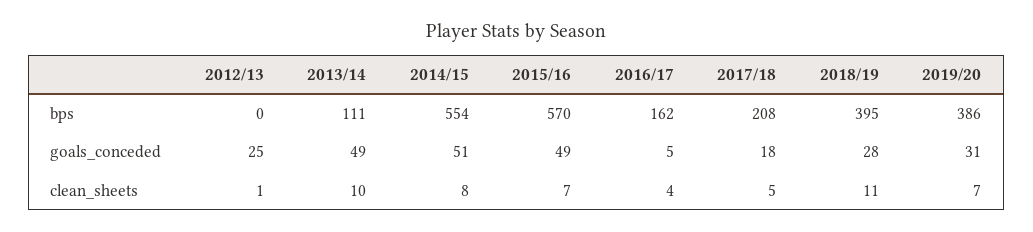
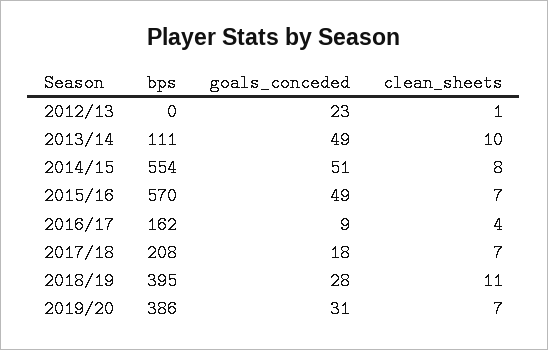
  {
    "2012/13": {
      "bps": 0,
-     "goals_conceded": 25,
+     "goals_conceded": 23,
      "clean_sheets": 1
    },
    "2013/14": {
      "bps": 111,
      "goals_conceded": 49,
      "clean_sheets": 10
    },
    "2014/15": {
      "bps": 554,
      "goals_conceded": 51,
      "clean_sheets": 8
    },
    "2015/16": {
      "bps": 570,
      "goals_conceded": 49,
      "clean_sheets": 7
    },
    "2016/17": {
      "bps": 162,
-     "goals_conceded": 5,
+     "goals_conceded": 9,
      "clean_sheets": 4
    },
    "2017/18": {
      "bps": 208,
      "goals_conceded": 18,
-     "clean_sheets": 5
+     "clean_sheets": 7
    },
    "2018/19": {
      "bps": 395,
      "goals_conceded": 28,
      "clean_sheets": 11
    },
    "2019/20": {
      "bps": 386,
      "goals_conceded": 31,
      "clean_sheets": 7
    }
  }

